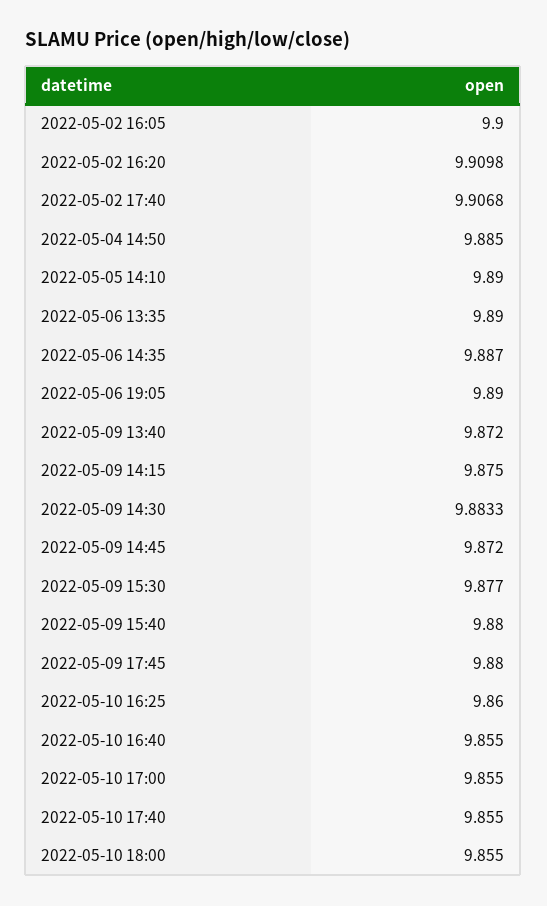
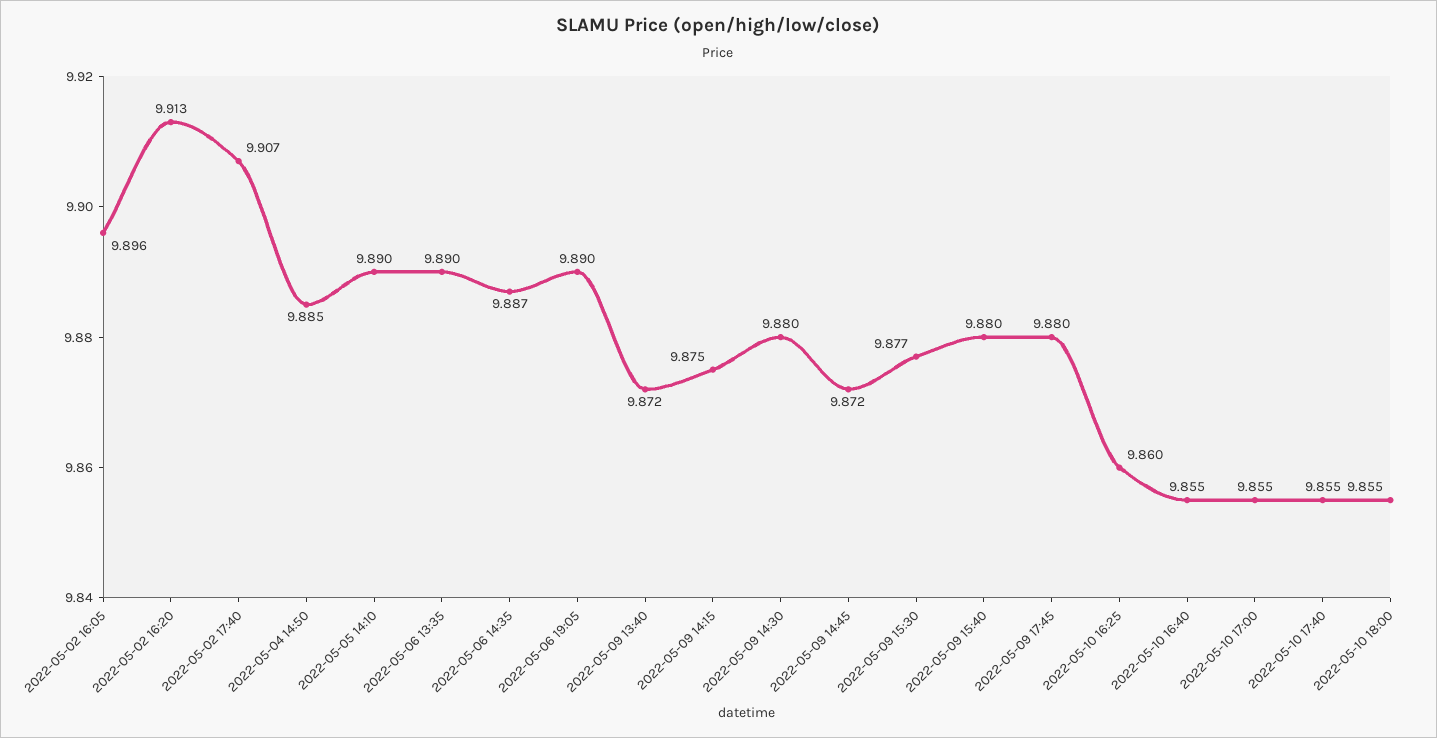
  {
-   "2022-05-02 16:05": 9.9,
+   "2022-05-02 16:05": 9.896,
-   "2022-05-02 16:20": 9.9098,
+   "2022-05-02 16:20": 9.913,
    "2022-05-02 17:40": 9.9068,
    "2022-05-04 14:50": 9.885,
    "2022-05-05 14:10": 9.89,
    "2022-05-06 13:35": 9.89,
    "2022-05-06 14:35": 9.887,
    "2022-05-06 19:05": 9.89,
    "2022-05-09 13:40": 9.872,
    "2022-05-09 14:15": 9.875,
-   "2022-05-09 14:30": 9.8833,
+   "2022-05-09 14:30": 9.88,
    "2022-05-09 14:45": 9.872,
    "2022-05-09 15:30": 9.877,
    "2022-05-09 15:40": 9.88,
    "2022-05-09 17:45": 9.88,
    "2022-05-10 16:25": 9.86,
    "2022-05-10 16:40": 9.855,
    "2022-05-10 17:00": 9.855,
    "2022-05-10 17:40": 9.855,
    "2022-05-10 18:00": 9.855
  }

